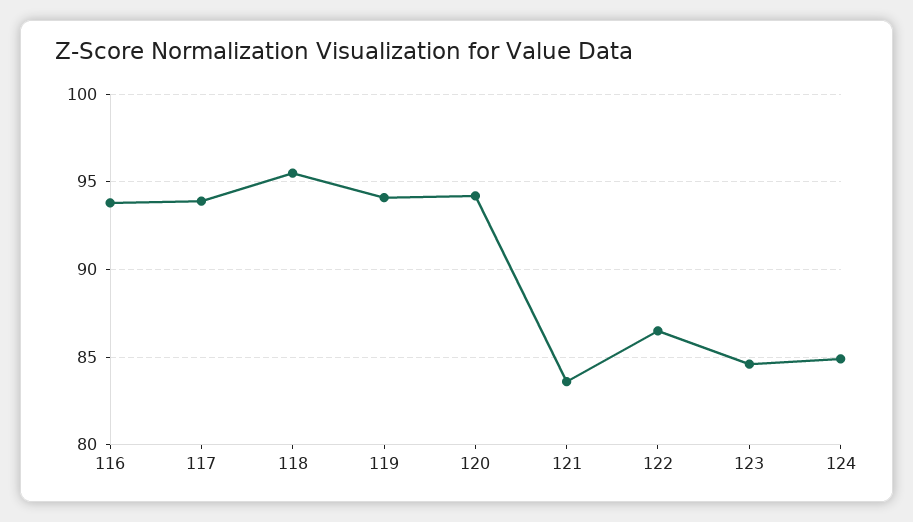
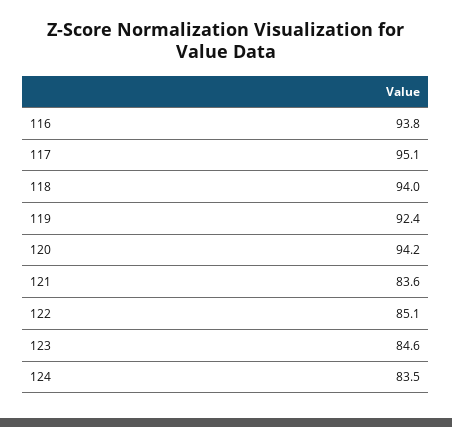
  {
    "116": 93.8,
-   "117": 94,
+   "117": 95.1,
-   "118": 95.5,
+   "118": 94,
-   "119": 94,
+   "119": 92.4,
    "120": 94.2,
    "121": 83.6,
-   "122": 86.5,
+   "122": 85.1,
    "123": 84.6,
-   "124": 85
+   "124": 83.5
  }

